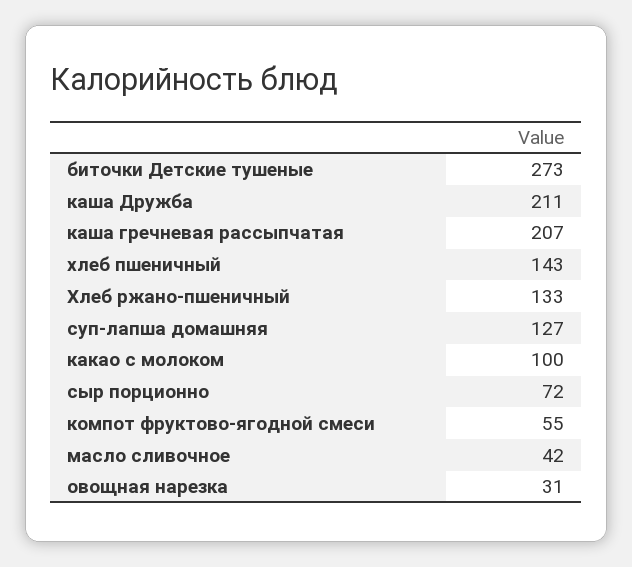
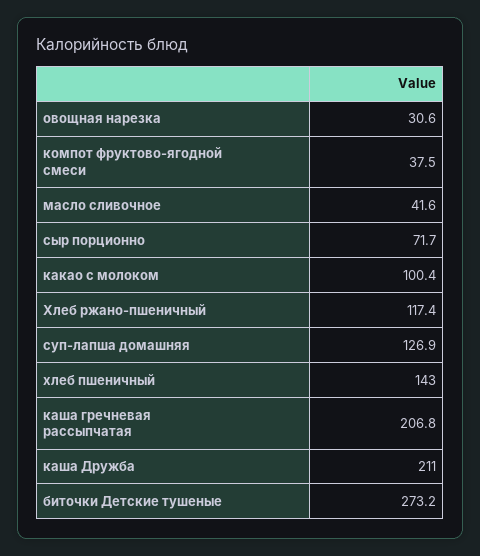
  {
    "биточки Детские тушеные": 273.2,
    "каша Дружба": 211,
    "каша гречневая рассыпчатая": 206.8,
    "хлеб пшеничный": 143,
-   "Хлеб ржано-пшеничный": 133,
+   "Хлеб ржано-пшеничный": 117.4,
    "суп-лапша домашняя": 126.9,
    "какао с молоком": 100.4,
    "сыр порционно": 71.7,
-   "компот фруктово-ягодной смеси": 55,
+   "компот фруктово-ягодной смеси": 37.5,
    "масло сливочное": 41.6,
    "овощная нарезка": 30.6
  }

